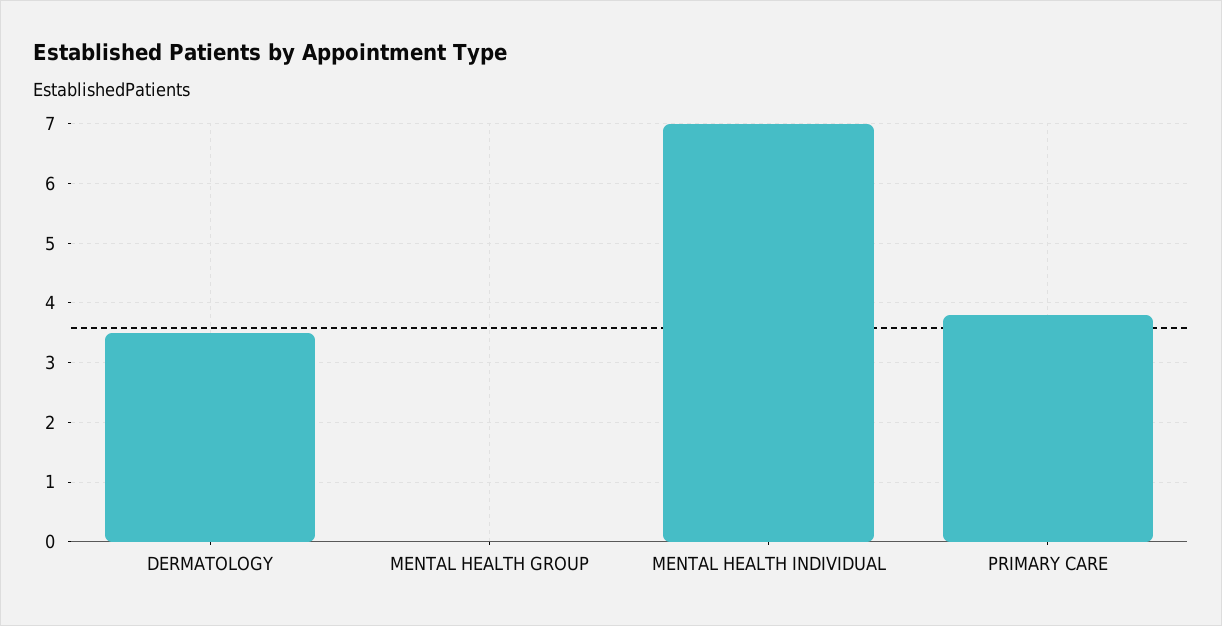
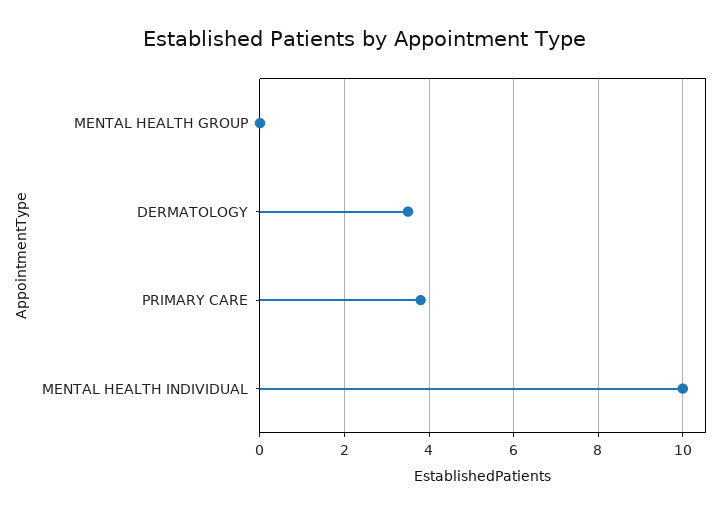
  {
    "DERMATOLOGY": 3.5,
    "MENTAL HEALTH GROUP": 0,
-   "MENTAL HEALTH INDIVIDUAL": 7,
+   "MENTAL HEALTH INDIVIDUAL": 10,
    "PRIMARY CARE": 4
  }

